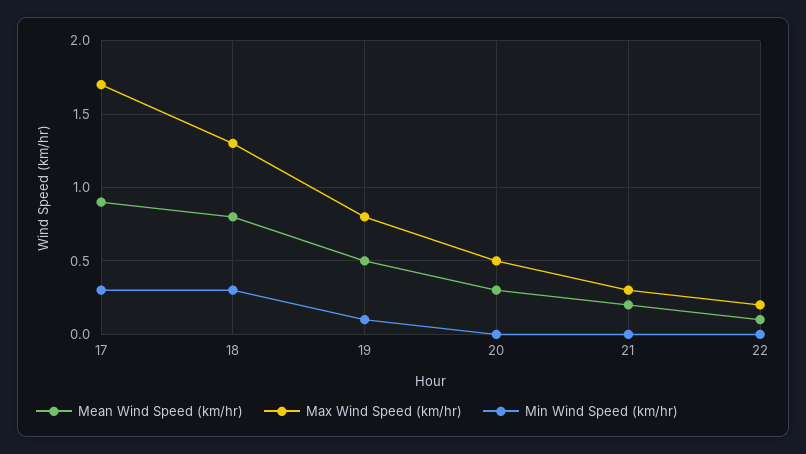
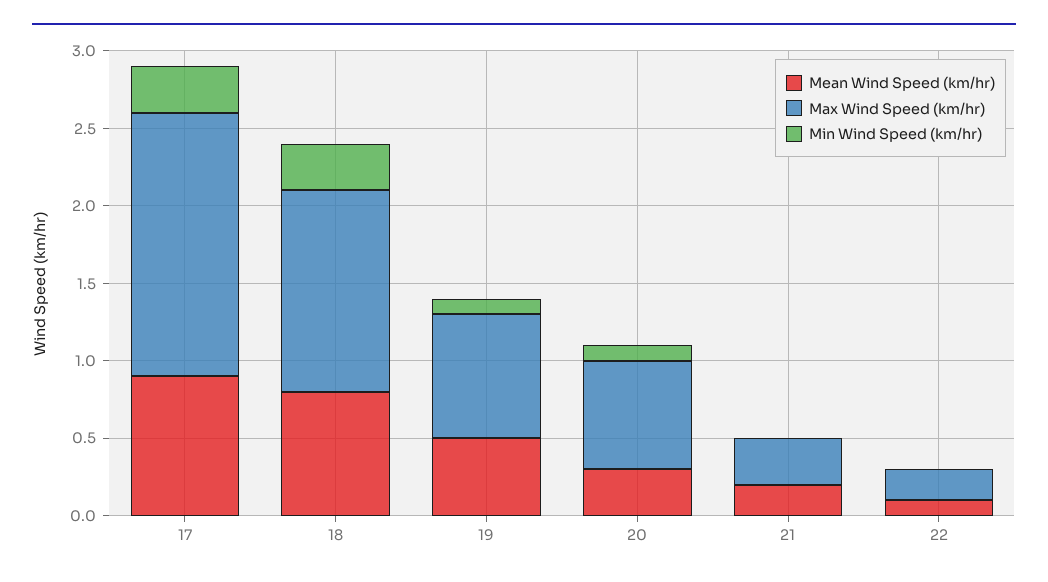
  {
    "Mean Wind Speed (km/hr)": {
      "17": 0.9,
      "18": 0.8,
      "19": 0.5,
      "20": 0.3,
      "21": 0.2,
      "22": 0.1
    },
    "Max Wind Speed (km/hr)": {
      "17": 1.7,
      "18": 1.3,
      "19": 0.8,
-     "20": 0.5,
+     "20": 0.7,
      "21": 0.3,
      "22": 0.2
    },
    "Min Wind Speed (km/hr)": {
      "17": 0.3,
      "18": 0.3,
      "19": 0.1,
-     "20": 0,
+     "20": 0.1,
      "21": 0,
      "22": 0
    }
  }

